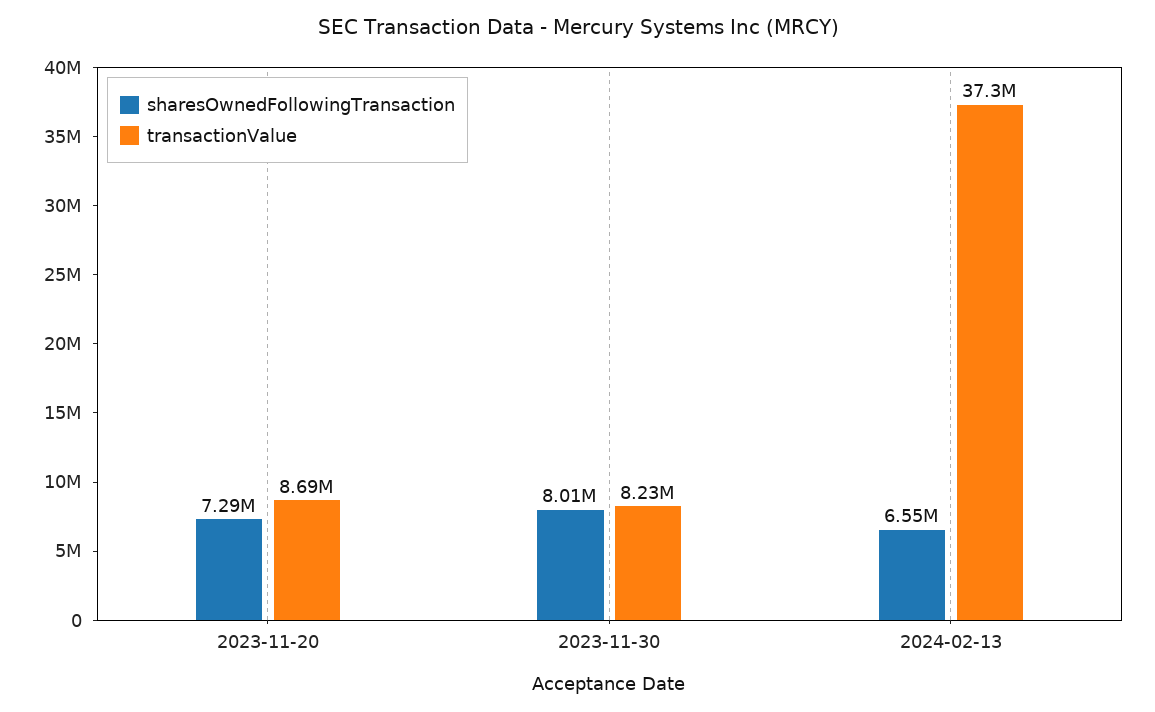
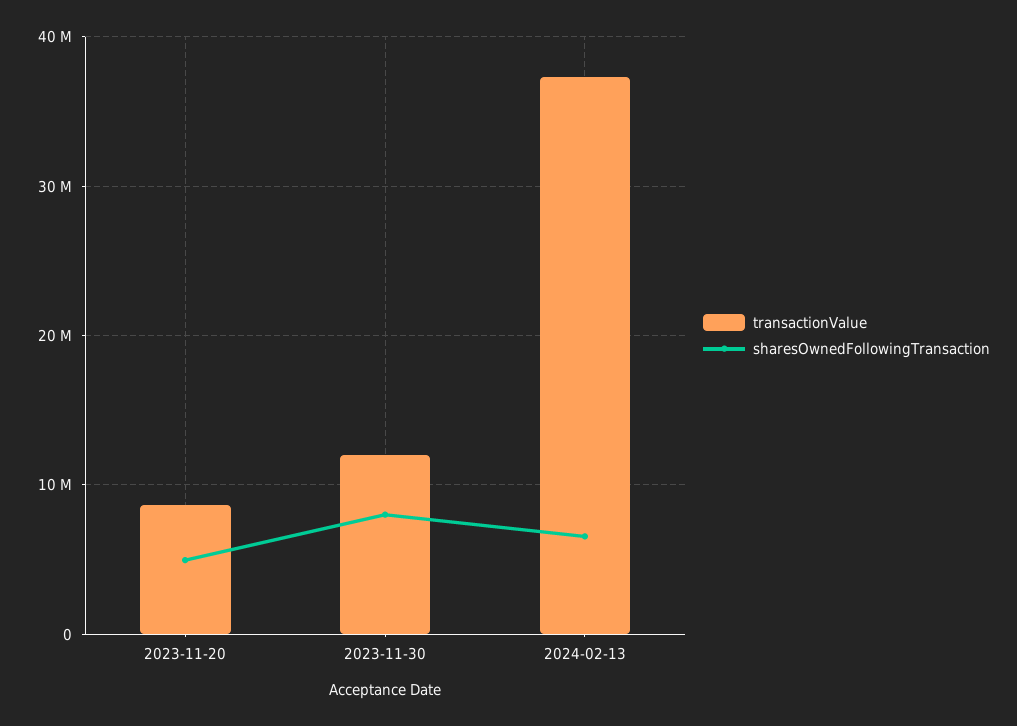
  {
    "sharesOwnedFollowingTransaction": {
-     "2023-11-20": 7290000,
+     "2023-11-20": 5000000,
      "2023-11-30": 8010000,
      "2024-02-13": 6550000
    },
    "transactionValue": {
      "2023-11-20": 8690000,
-     "2023-11-30": 8230000,
+     "2023-11-30": 12000000,
      "2024-02-13": 37300000
    }
  }

